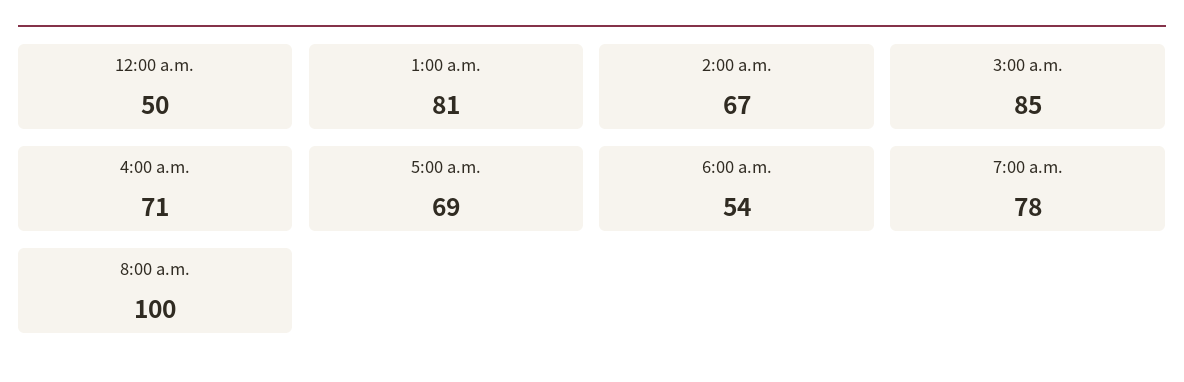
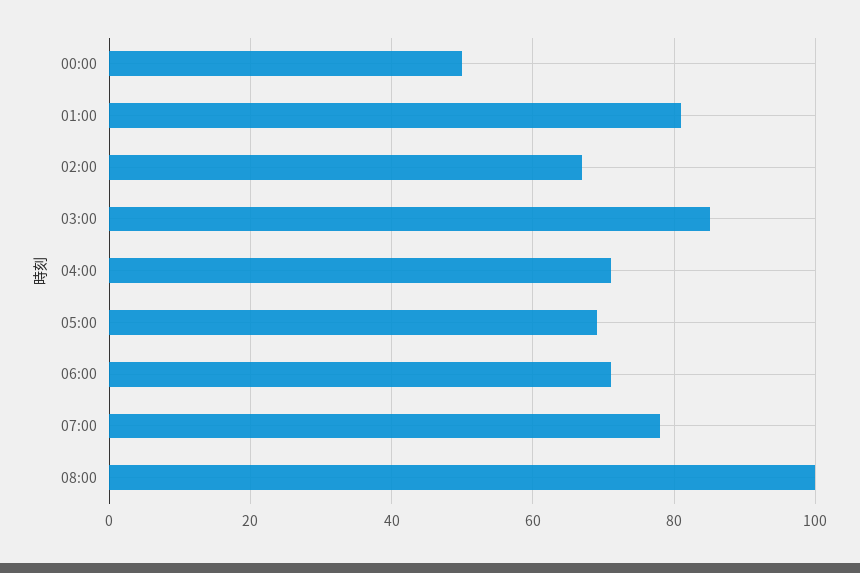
  {
    "12:00 a.m.": 50,
    "1:00 a.m.": 81,
    "2:00 a.m.": 67,
    "3:00 a.m.": 85,
    "4:00 a.m.": 71,
    "5:00 a.m.": 69,
-   "6:00 a.m.": 54,
+   "6:00 a.m.": 70,
    "7:00 a.m.": 78,
    "8:00 a.m.": 100
  }

